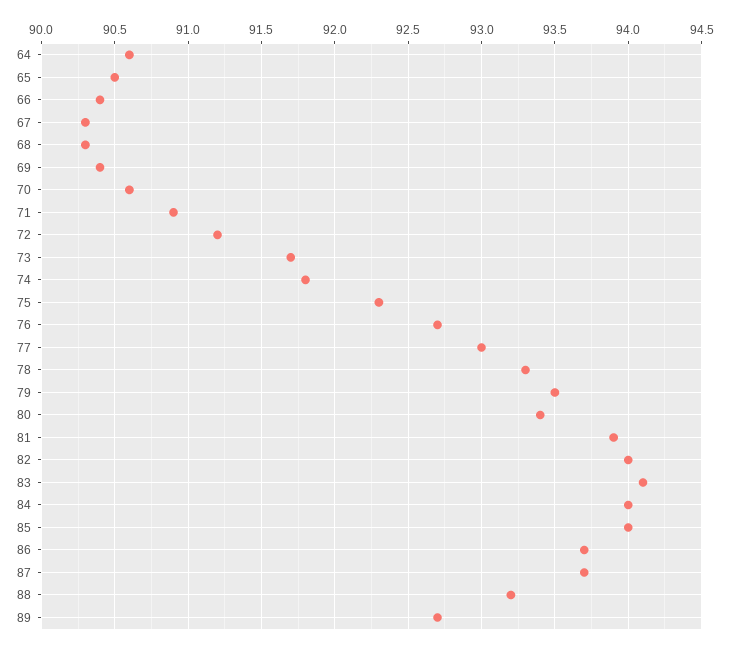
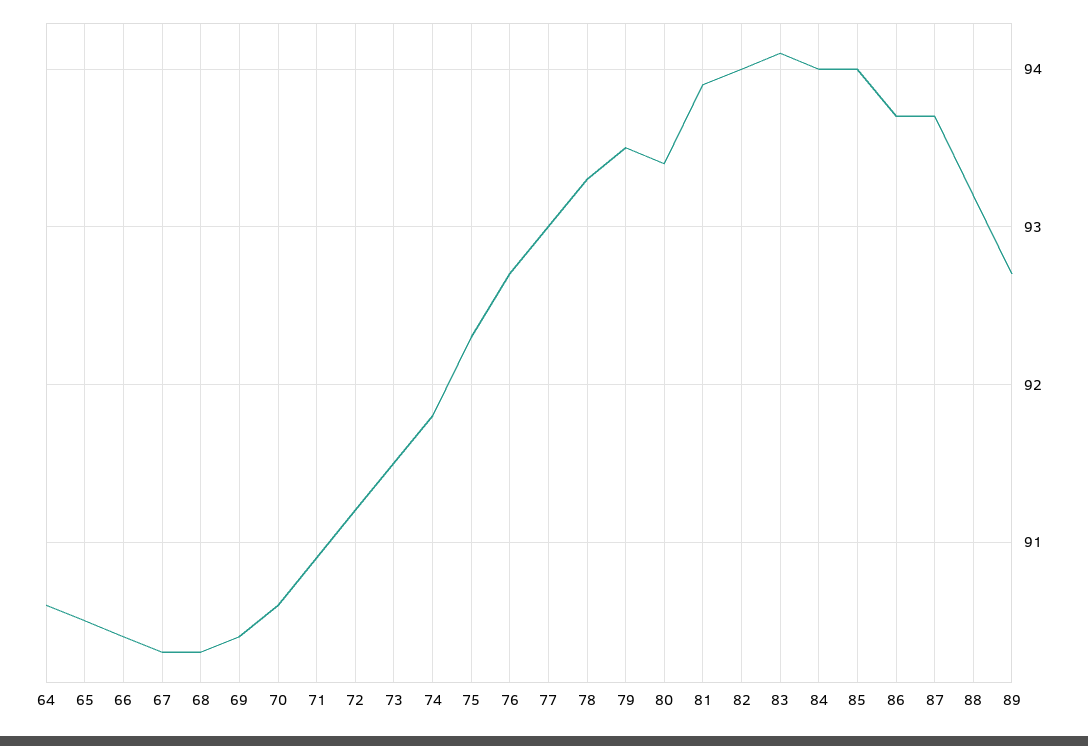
  {
    "64": 90.6,
    "65": 90.5,
    "66": 90.4,
    "67": 90.3,
    "68": 90.3,
    "69": 90.4,
    "70": 90.6,
    "71": 90.9,
    "72": 91.2,
-   "73": 91.7,
+   "73": 91.5,
    "74": 91.8,
    "75": 92.3,
    "76": 92.7,
    "77": 93,
    "78": 93.3,
    "79": 93.5,
    "80": 93.4,
    "81": 93.9,
    "82": 94,
    "83": 94.1,
    "84": 94,
    "85": 94,
    "86": 93.7,
    "87": 93.7,
    "88": 93.2,
    "89": 92.7
  }

